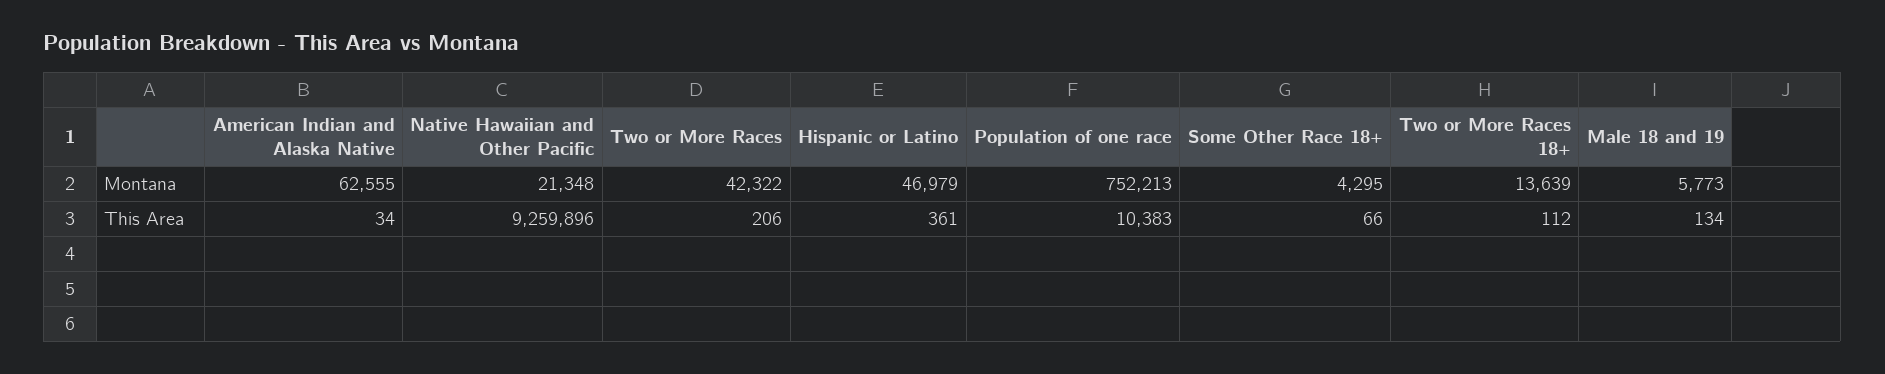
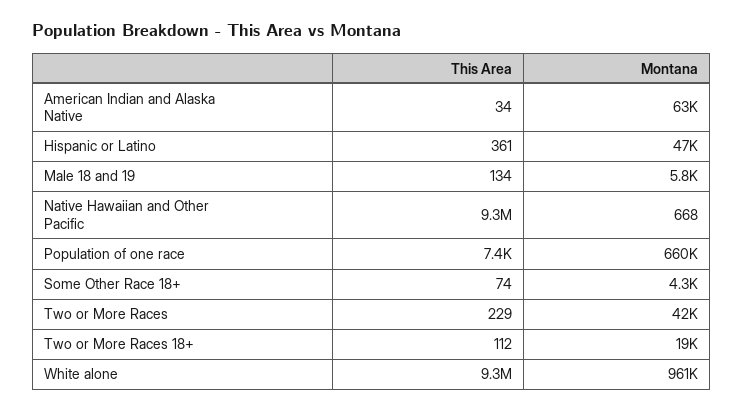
  {
    "American Indian and Alaska Native": {
      "Montana": 62555,
      "This Area": 34
    },
    "Native Hawaiian and Other Pacific": {
-     "Montana": 21348,
+     "Montana": 668,
      "This Area": 9259896
    },
    "Two or More Races": {
      "Montana": 42322,
-     "This Area": 206
+     "This Area": 229
    },
    "Hispanic or Latino": {
      "Montana": 46979,
      "This Area": 361
    },
    "Population of one race": {
-     "Montana": 752213,
+     "Montana": 660000,
-     "This Area": 10383
+     "This Area": 7400
    },
    "Some Other Race 18+": {
      "Montana": 4295,
-     "This Area": 66
+     "This Area": 74
    },
    "Two or More Races 18+": {
-     "Montana": 13639,
+     "Montana": 19000,
      "This Area": 112
    },
    "Male 18 and 19": {
      "Montana": 5773,
      "This Area": 134
-   }
+   },
+   "White alone": {
+     "This Area": 9300000,
+     "Montana": 961000
+   }
  }

